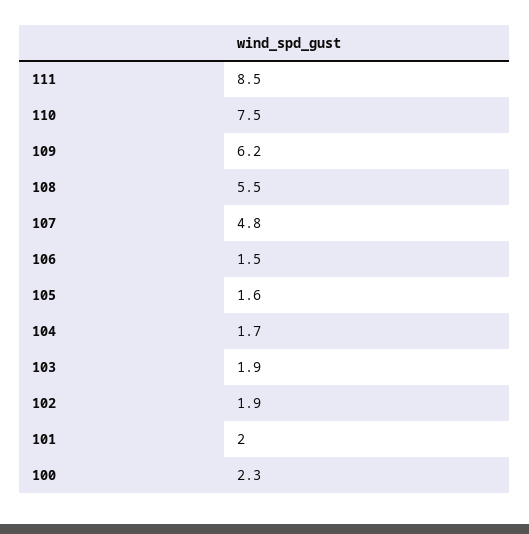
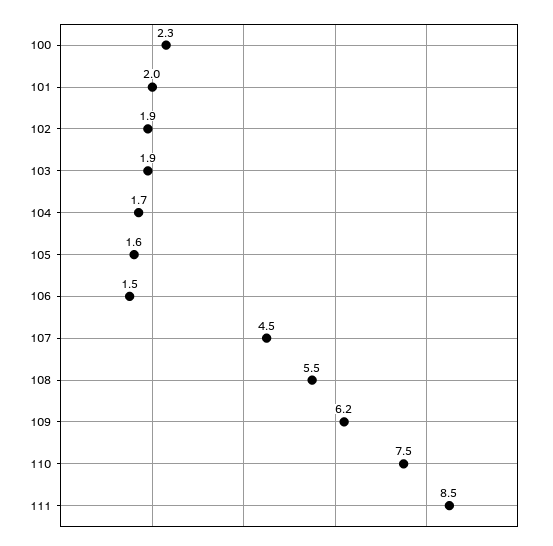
  {
    "111": 8.5,
    "110": 7.5,
    "109": 6.2,
    "108": 5.5,
-   "107": 4.8,
+   "107": 4.5,
    "106": 1.5,
    "105": 1.6,
    "104": 1.7,
    "103": 1.9,
    "102": 1.9,
    "101": 2,
    "100": 2.3
  }

